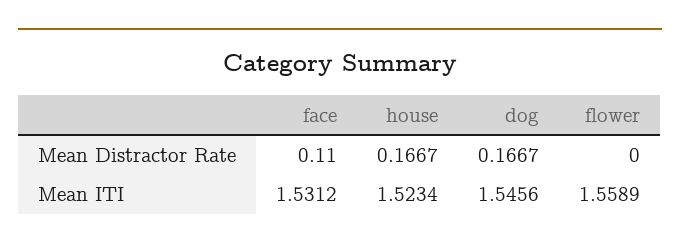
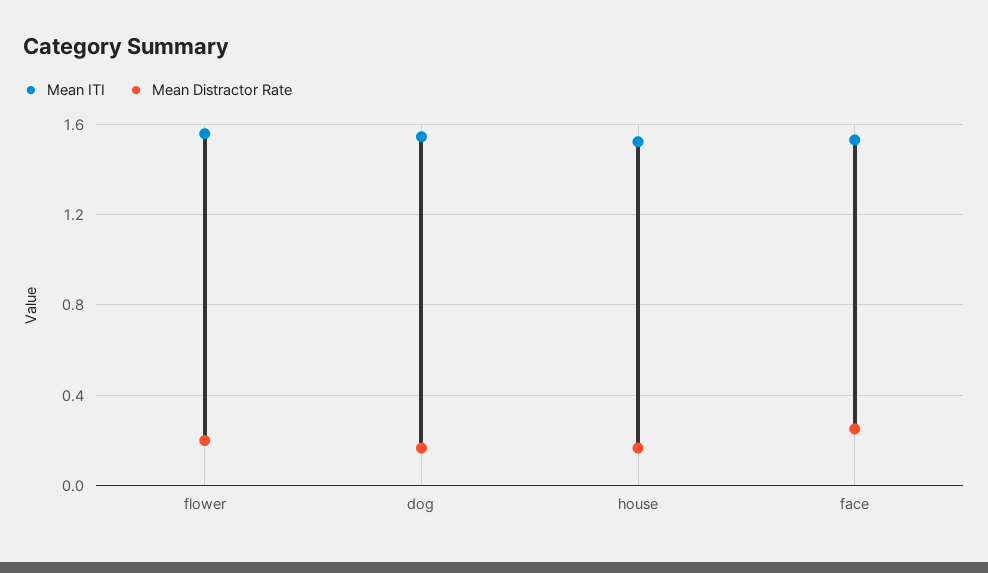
  {
    "Mean Distractor Rate": {
-     "face": 0.11,
+     "face": 0.25,
      "house": 0.1667,
      "dog": 0.1667,
-     "flower": 0
+     "flower": 0.2
    },
    "Mean ITI": {
      "face": 1.5312,
      "house": 1.5234,
      "dog": 1.5456,
      "flower": 1.5589
    }
  }

